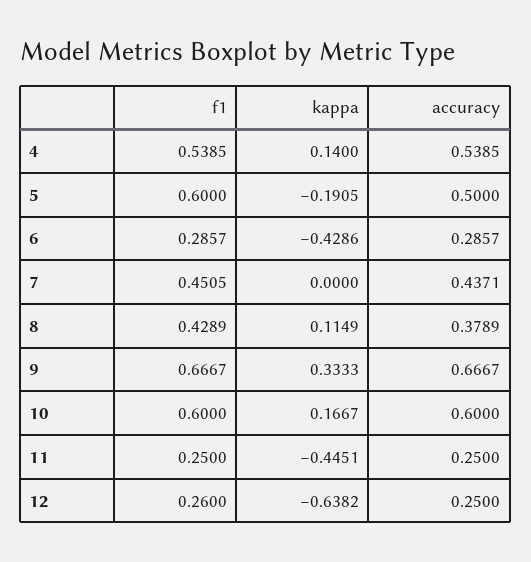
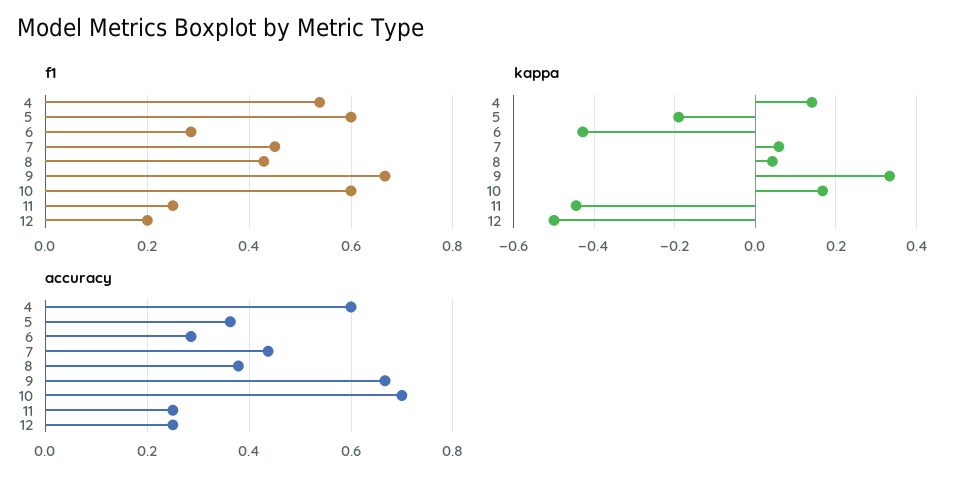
  {
    "f1": {
      "4": 0.5385,
      "5": 0.6,
      "6": 0.2857,
      "7": 0.4505,
      "8": 0.4289,
      "9": 0.6667,
      "10": 0.6,
      "11": 0.25,
-     "12": 0.26
+     "12": 0.2
    },
    "kappa": {
      "4": 0.14,
      "5": -0.1905,
      "6": -0.4286,
-     "7": 0,
+     "7": 0.06,
-     "8": 0.1149,
+     "8": 0.04,
      "9": 0.3333,
      "10": 0.1667,
      "11": -0.4451,
-     "12": -0.6382
+     "12": -0.5
    },
    "accuracy": {
-     "4": 0.5385,
+     "4": 0.6,
-     "5": 0.5,
+     "5": 0.36,
      "6": 0.2857,
      "7": 0.4371,
      "8": 0.3789,
      "9": 0.6667,
-     "10": 0.6,
+     "10": 0.7,
      "11": 0.25,
      "12": 0.25
    }
  }

